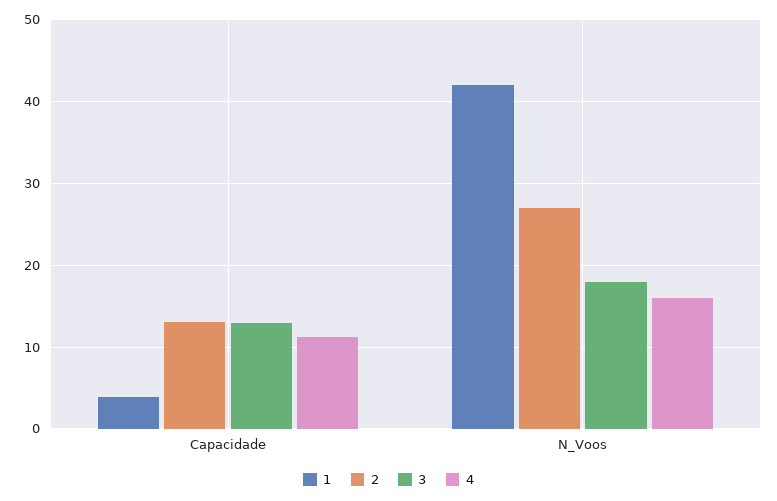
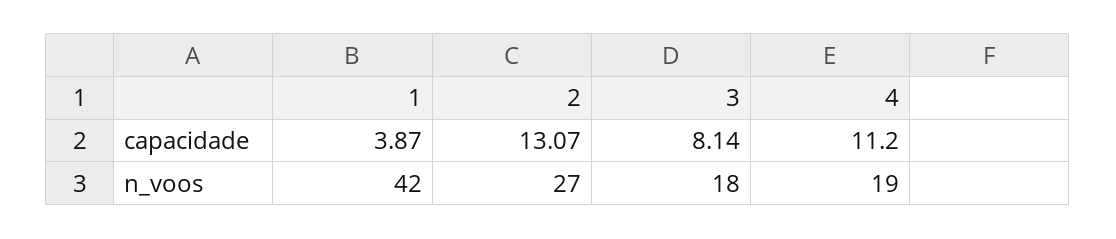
  {
    "1": {
      "Capacidade": 3.87,
      "N_Voos": 42
    },
    "2": {
      "Capacidade": 13.07,
      "N_Voos": 27
    },
    "3": {
-     "Capacidade": 13,
+     "Capacidade": 8.14,
      "N_Voos": 18
    },
    "4": {
      "Capacidade": 11.2,
-     "N_Voos": 16
+     "N_Voos": 19
    }
  }

